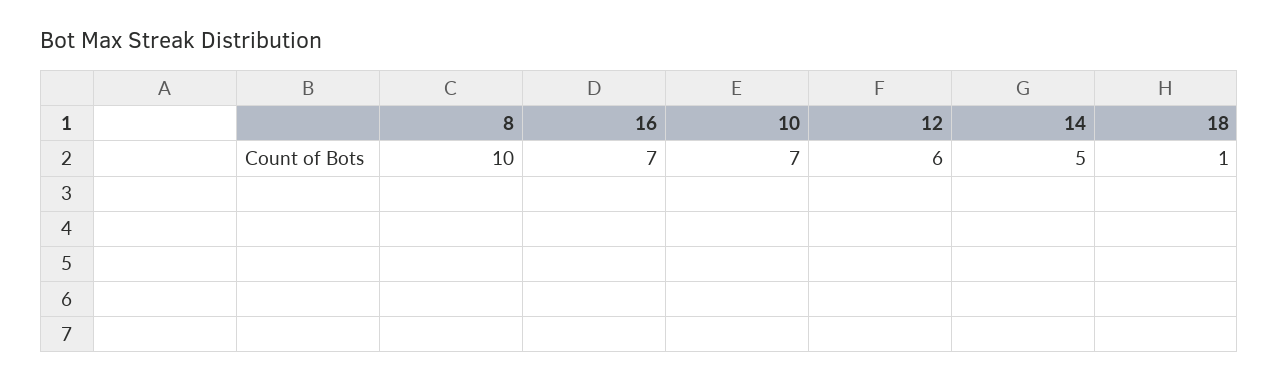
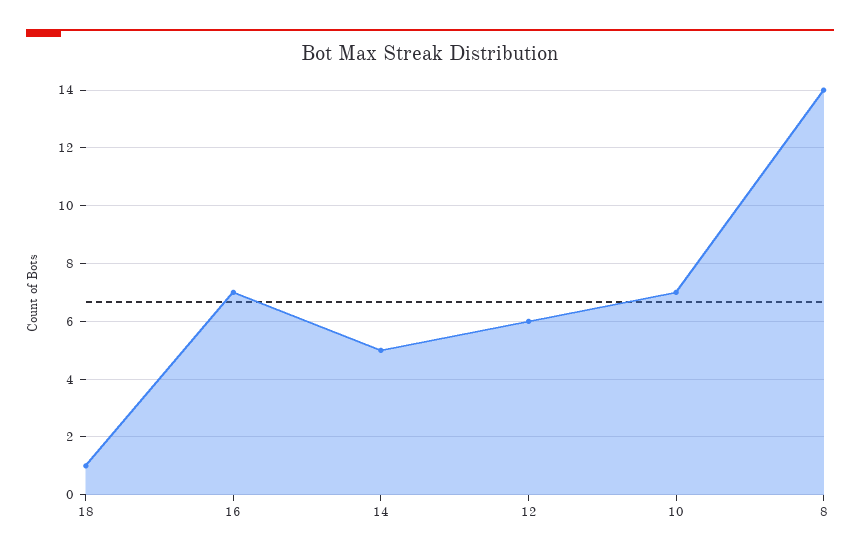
  {
-   "8": 10,
+   "8": 14,
    "16": 7,
    "10": 7,
    "12": 6,
    "14": 5,
    "18": 1
  }

